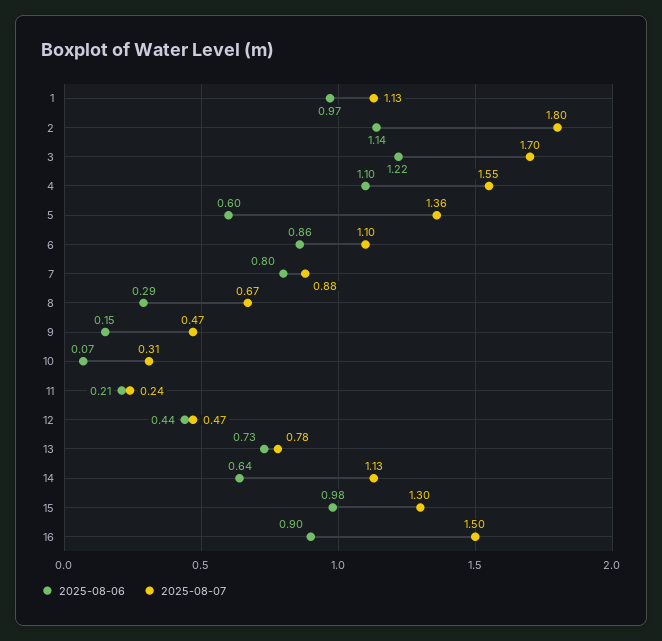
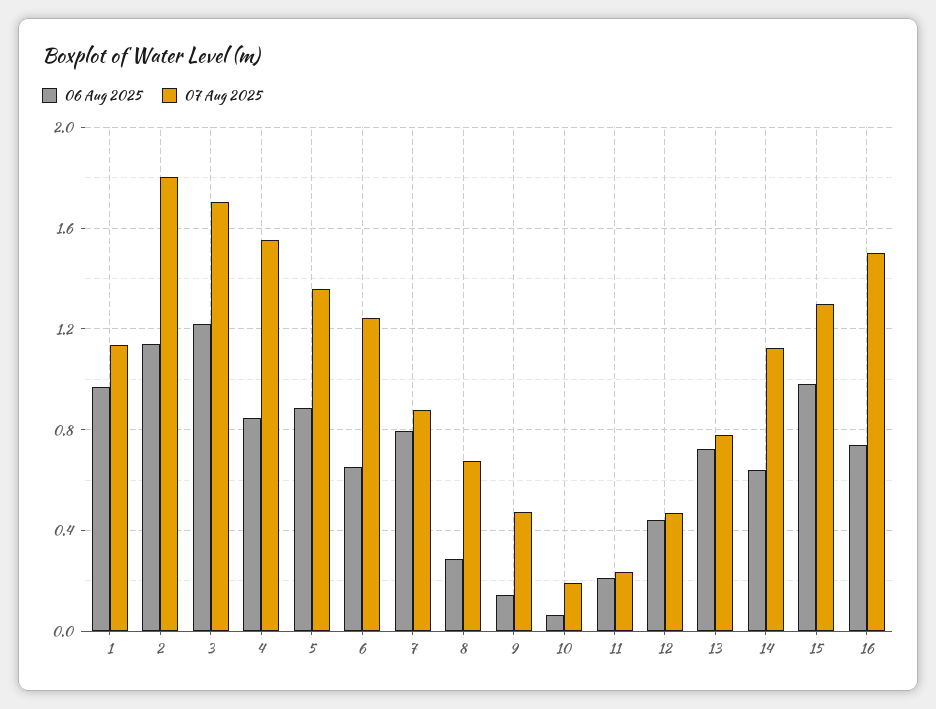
  {
    "2025-08-06": {
      "1": 0.97,
      "2": 1.14,
      "3": 1.22,
-     "4": 1.1,
+     "4": 0.85,
-     "5": 0.6,
+     "5": 0.9,
-     "6": 0.86,
+     "6": 0.65,
      "7": 0.8,
      "8": 0.29,
      "9": 0.15,
      "10": 0.07,
      "11": 0.21,
      "12": 0.44,
      "13": 0.73,
      "14": 0.64,
      "15": 0.98,
-     "16": 0.9
+     "16": 0.75
    },
    "2025-08-07": {
      "1": 1.13,
      "2": 1.8,
      "3": 1.7,
      "4": 1.55,
      "5": 1.36,
-     "6": 1.1,
+     "6": 1.25,
      "7": 0.88,
      "8": 0.67,
      "9": 0.47,
-     "10": 0.31,
+     "10": 0.2,
      "11": 0.24,
      "12": 0.47,
      "13": 0.78,
      "14": 1.13,
      "15": 1.3,
      "16": 1.5
    }
  }

